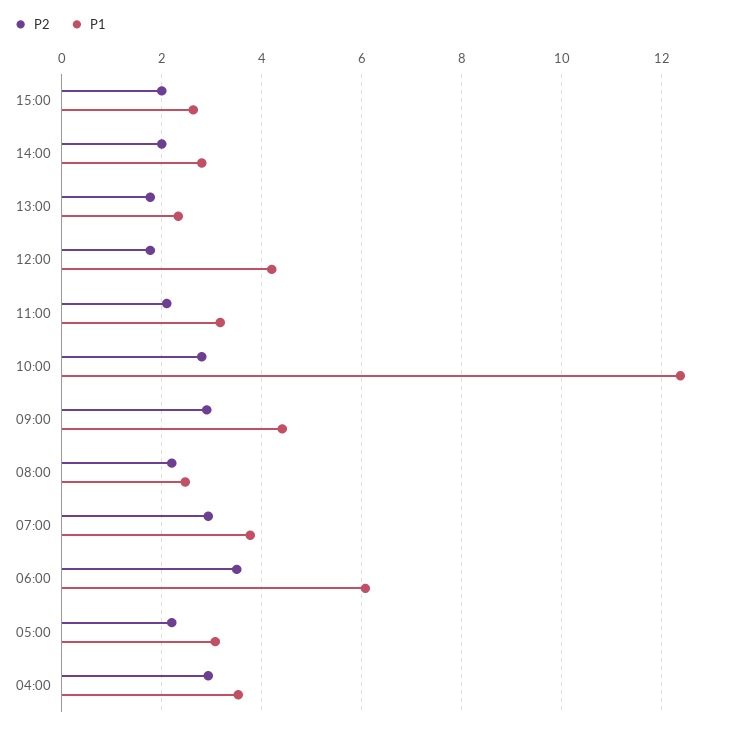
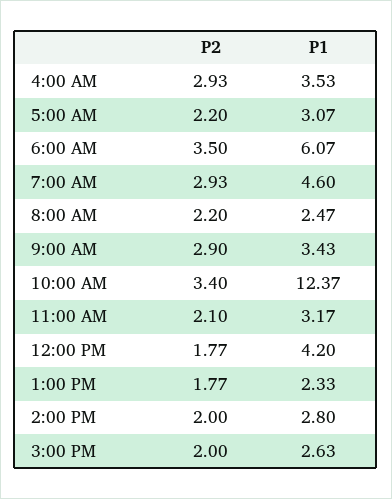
  {
    "P2": {
      "15:00": 2,
      "14:00": 2,
      "13:00": 1.77,
      "12:00": 1.77,
      "11:00": 2.1,
-     "10:00": 2.8,
+     "10:00": 3.4,
      "09:00": 2.9,
      "08:00": 2.2,
      "07:00": 2.93,
      "06:00": 3.5,
      "05:00": 2.2,
      "04:00": 2.93
    },
    "P1": {
      "15:00": 2.63,
      "14:00": 2.8,
      "13:00": 2.33,
      "12:00": 4.2,
      "11:00": 3.17,
      "10:00": 12.37,
-     "09:00": 4.4,
+     "09:00": 3.43,
      "08:00": 2.47,
-     "07:00": 3.8,
+     "07:00": 4.6,
      "06:00": 6.07,
      "05:00": 3.07,
      "04:00": 3.53
    }
  }

